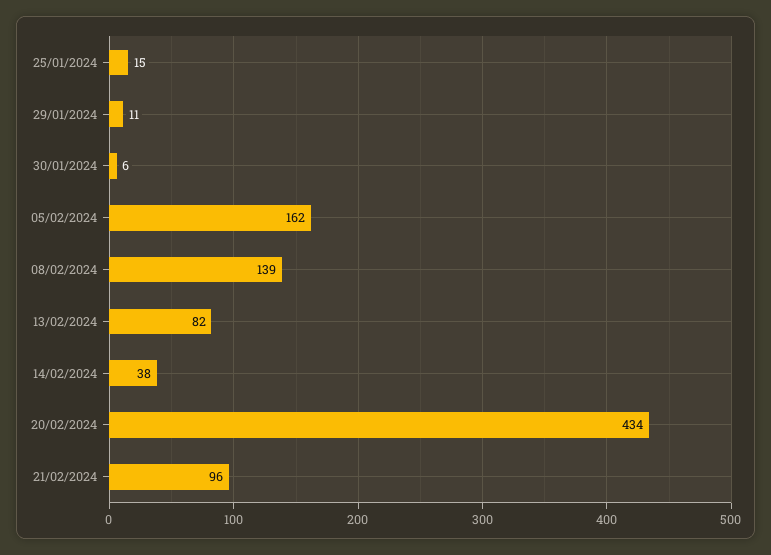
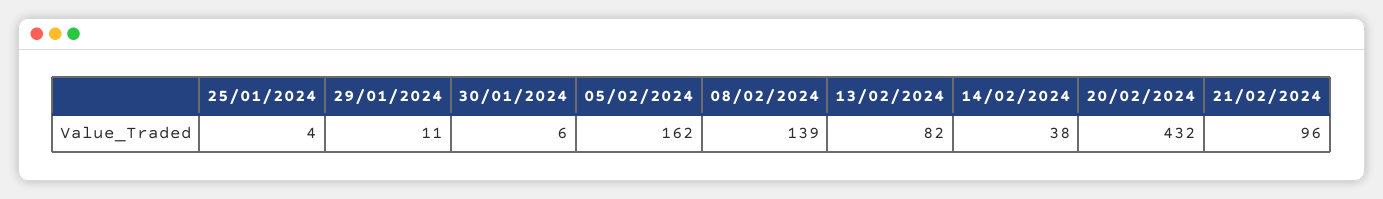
  {
-   "25/01/2024": 15,
+   "25/01/2024": 4,
    "29/01/2024": 11,
    "30/01/2024": 6,
    "05/02/2024": 162,
    "08/02/2024": 139,
    "13/02/2024": 82,
    "14/02/2024": 38,
-   "20/02/2024": 434,
+   "20/02/2024": 432,
    "21/02/2024": 96
  }

